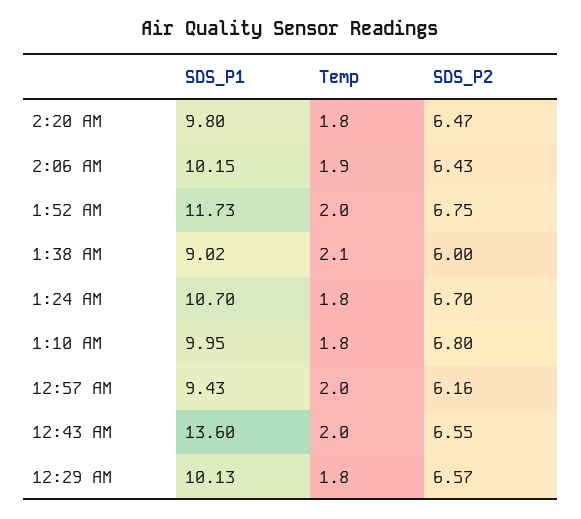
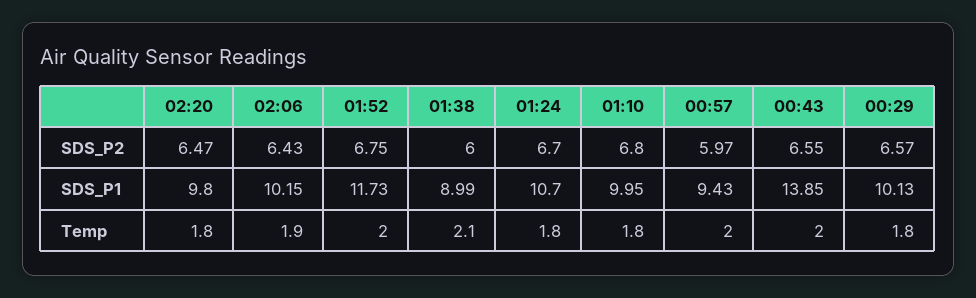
  {
    "SDS_P1": {
      "2:20 AM": 9.8,
      "2:06 AM": 10.15,
      "1:52 AM": 11.73,
-     "1:38 AM": 9.02,
+     "1:38 AM": 8.99,
      "1:24 AM": 10.7,
      "1:10 AM": 9.95,
      "12:57 AM": 9.43,
-     "12:43 AM": 13.6,
+     "12:43 AM": 13.85,
      "12:29 AM": 10.13
    },
    "Temp": {
      "2:20 AM": 1.8,
      "2:06 AM": 1.9,
      "1:52 AM": 2,
      "1:38 AM": 2.1,
      "1:24 AM": 1.8,
      "1:10 AM": 1.8,
      "12:57 AM": 2,
      "12:43 AM": 2,
      "12:29 AM": 1.8
    },
    "SDS_P2": {
      "2:20 AM": 6.47,
      "2:06 AM": 6.43,
      "1:52 AM": 6.75,
      "1:38 AM": 6,
      "1:24 AM": 6.7,
      "1:10 AM": 6.8,
-     "12:57 AM": 6.16,
+     "12:57 AM": 5.97,
      "12:43 AM": 6.55,
      "12:29 AM": 6.57
    }
  }

